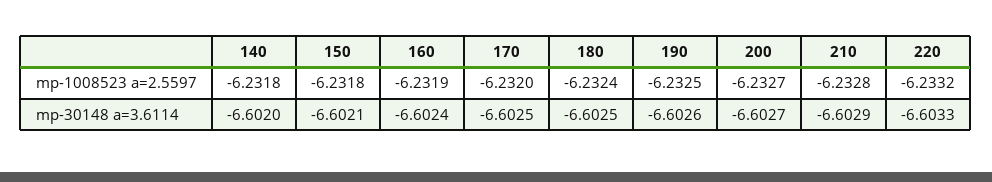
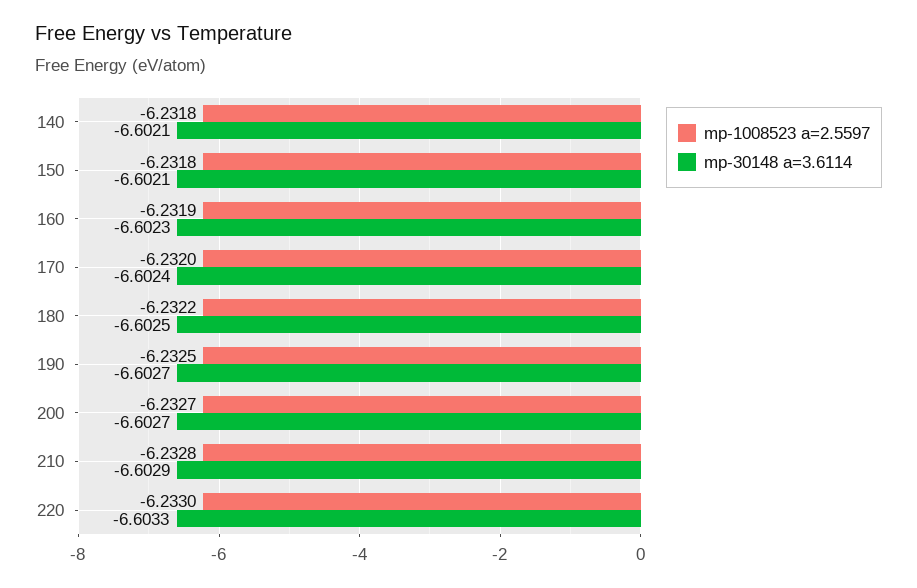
  {
    "mp-1008523 a=2.5597": {
      "140": -6.2318,
      "150": -6.2318,
      "160": -6.2319,
      "170": -6.232,
-     "180": -6.2324,
+     "180": -6.2322,
      "190": -6.2325,
      "200": -6.2327,
      "210": -6.2328,
-     "220": -6.2332
+     "220": -6.233
    },
    "mp-30148 a=3.6114": {
-     "140": -6.602,
+     "140": -6.6021,
      "150": -6.6021,
-     "160": -6.6024,
+     "160": -6.6023,
-     "170": -6.6025,
+     "170": -6.6024,
      "180": -6.6025,
-     "190": -6.6026,
+     "190": -6.6027,
      "200": -6.6027,
      "210": -6.6029,
      "220": -6.6033
    }
  }

